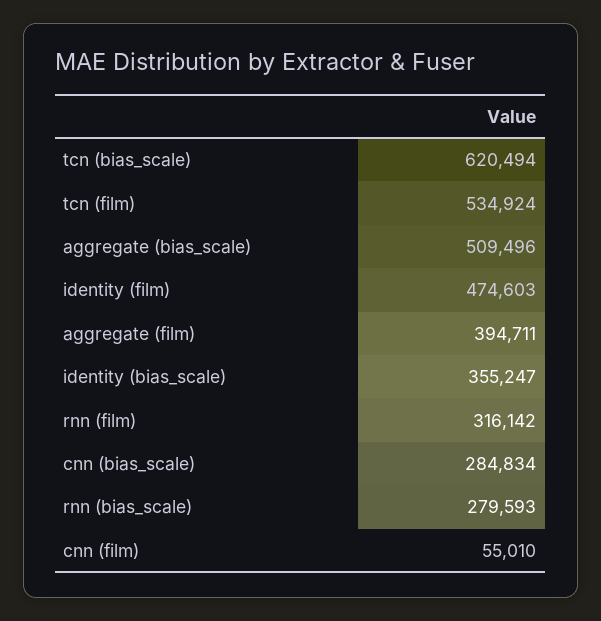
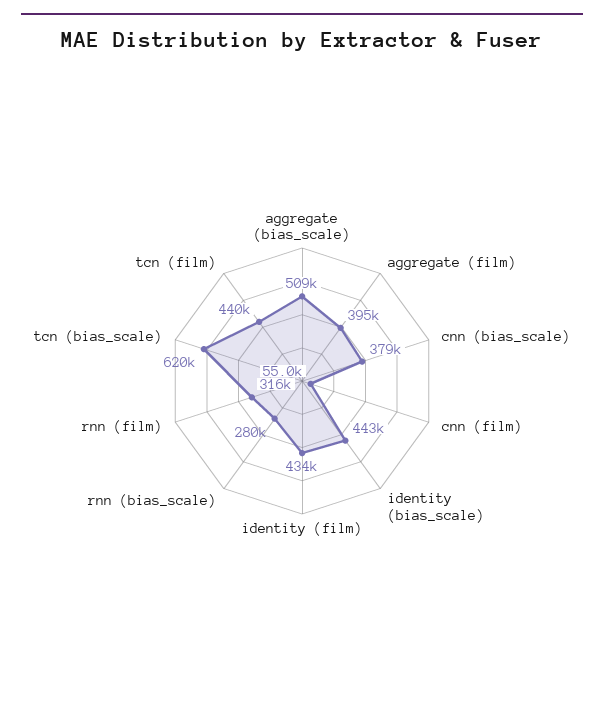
  {
    "tcn (bias_scale)": 620494,
-   "tcn (film)": 534924,
+   "tcn (film)": 440000,
    "aggregate (bias_scale)": 509496,
-   "identity (film)": 474603,
+   "identity (film)": 434000,
    "aggregate (film)": 394711,
-   "identity (bias_scale)": 355247,
+   "identity (bias_scale)": 443000,
    "rnn (film)": 316142,
-   "cnn (bias_scale)": 284834,
+   "cnn (bias_scale)": 379000,
    "rnn (bias_scale)": 279593,
    "cnn (film)": 55010
  }

